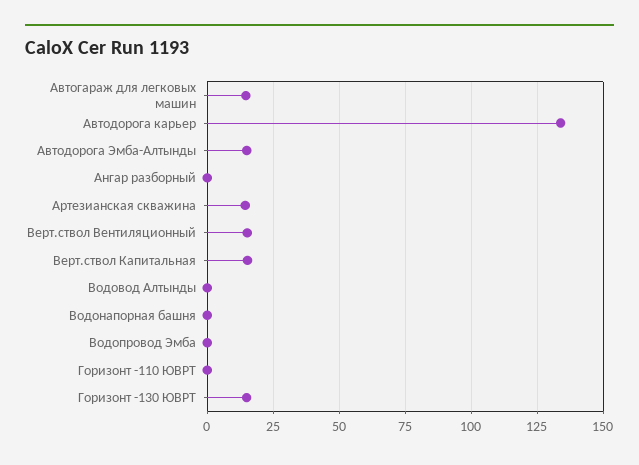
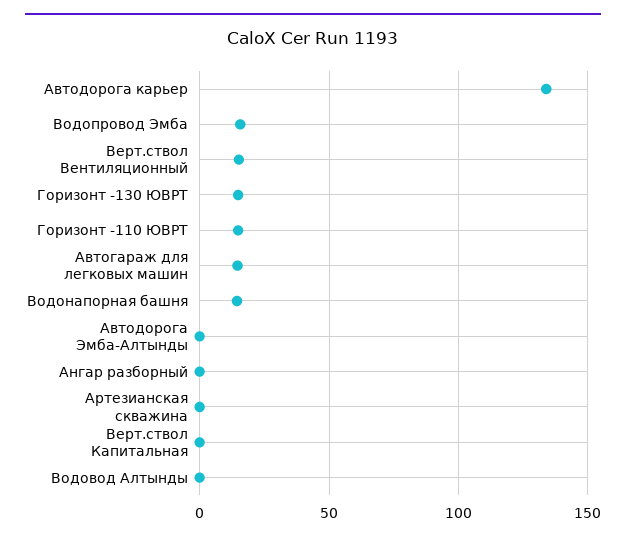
  {
    "Автогараж для легковых машин": 15,
    "Автодорога карьер": 135,
-   "Автодорога Эмба-Алтынды": 15,
+   "Автодорога Эмба-Алтынды": 0,
    "Ангар разборный": 0,
-   "Артезианская скважина": 15,
+   "Артезианская скважина": 0,
    "Верт.ствол Вентиляционный": 15,
-   "Верт.ствол Капитальная": 15,
+   "Верт.ствол Капитальная": 0,
    "Водовод Алтынды": 0,
-   "Водонапорная башня": 0,
+   "Водонапорная башня": 15,
-   "Водопровод Эмба": 0,
+   "Водопровод Эмба": 15,
-   "Горизонт -110 ЮВРТ": 0,
+   "Горизонт -110 ЮВРТ": 15,
    "Горизонт -130 ЮВРТ": 15
  }

